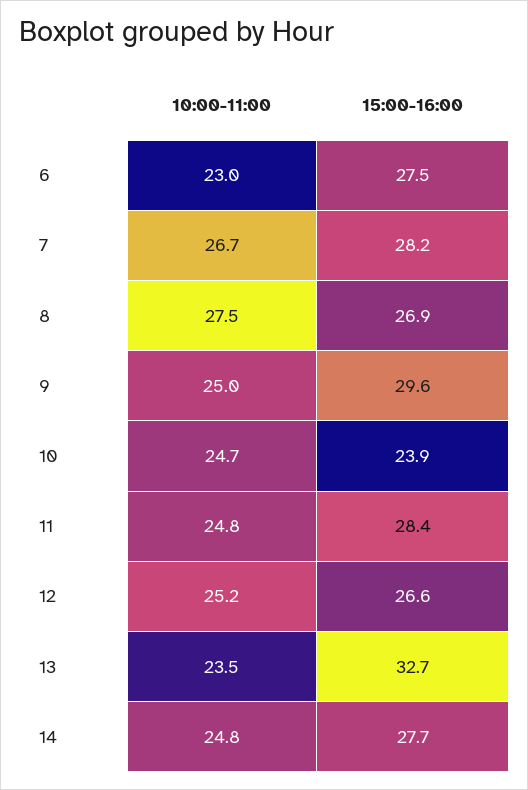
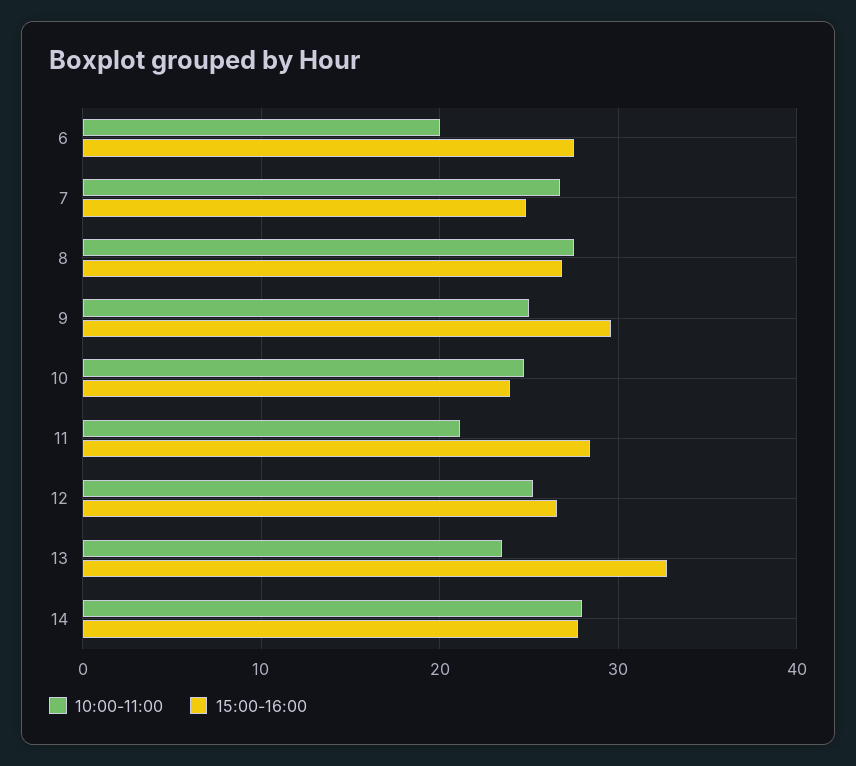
  {
    "10:00-11:00": {
-     "6": 23,
+     "6": 20,
      "7": 26.7,
      "8": 27.5,
      "9": 25,
      "10": 24.7,
-     "11": 24.8,
+     "11": 21,
      "12": 25.2,
      "13": 23.5,
-     "14": 24.8
+     "14": 28
    },
    "15:00-16:00": {
      "6": 27.5,
-     "7": 28.2,
+     "7": 25,
      "8": 26.9,
      "9": 29.6,
      "10": 23.9,
      "11": 28.4,
      "12": 26.6,
      "13": 32.7,
      "14": 27.7
    }
  }

